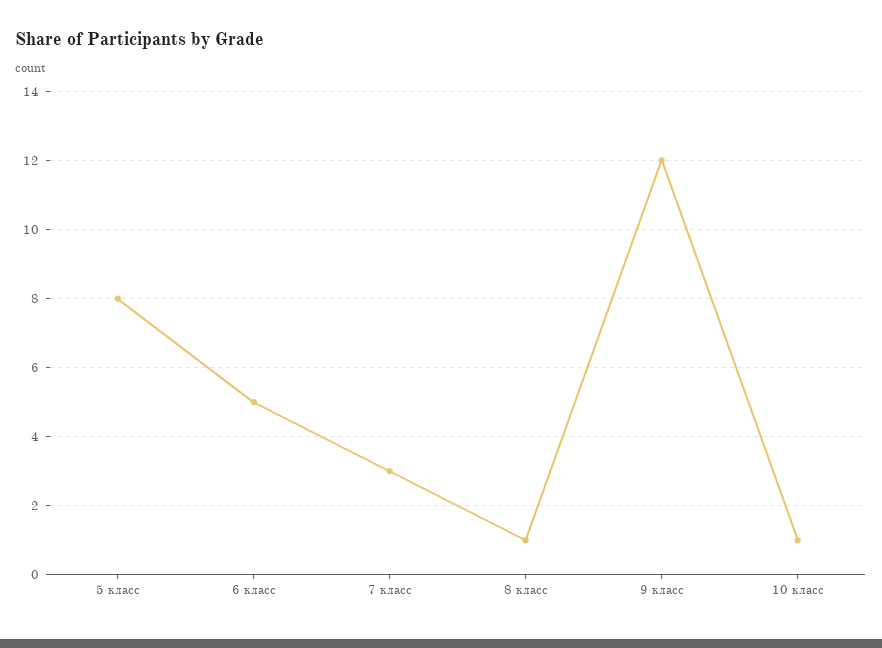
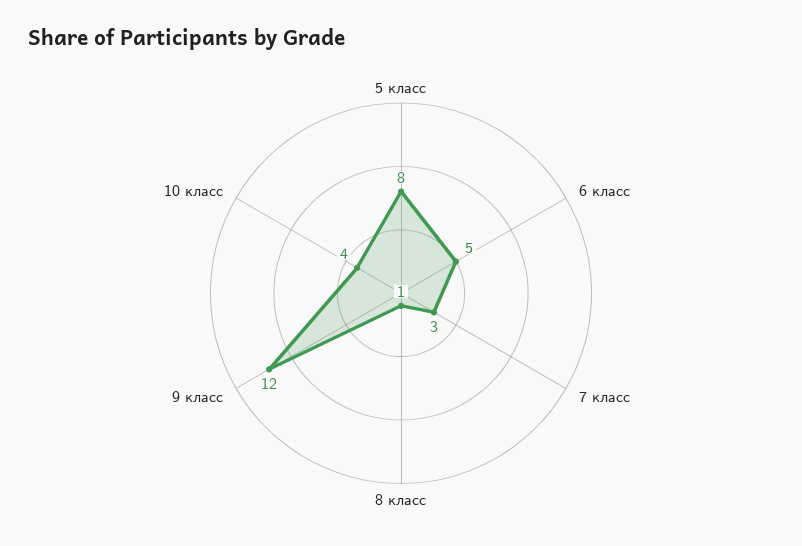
  {
    "5 класс": 8,
    "6 класс": 5,
    "7 класс": 3,
    "8 класс": 1,
    "9 класс": 12,
-   "10 класс": 1
+   "10 класс": 4
  }

